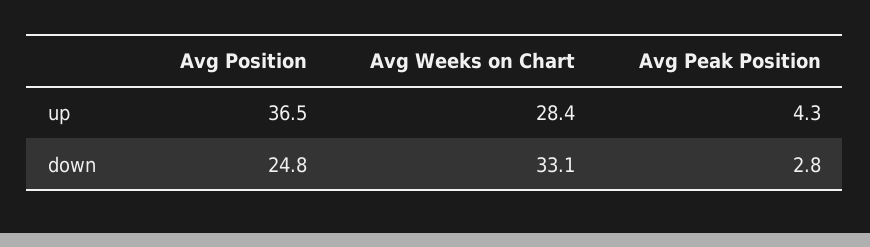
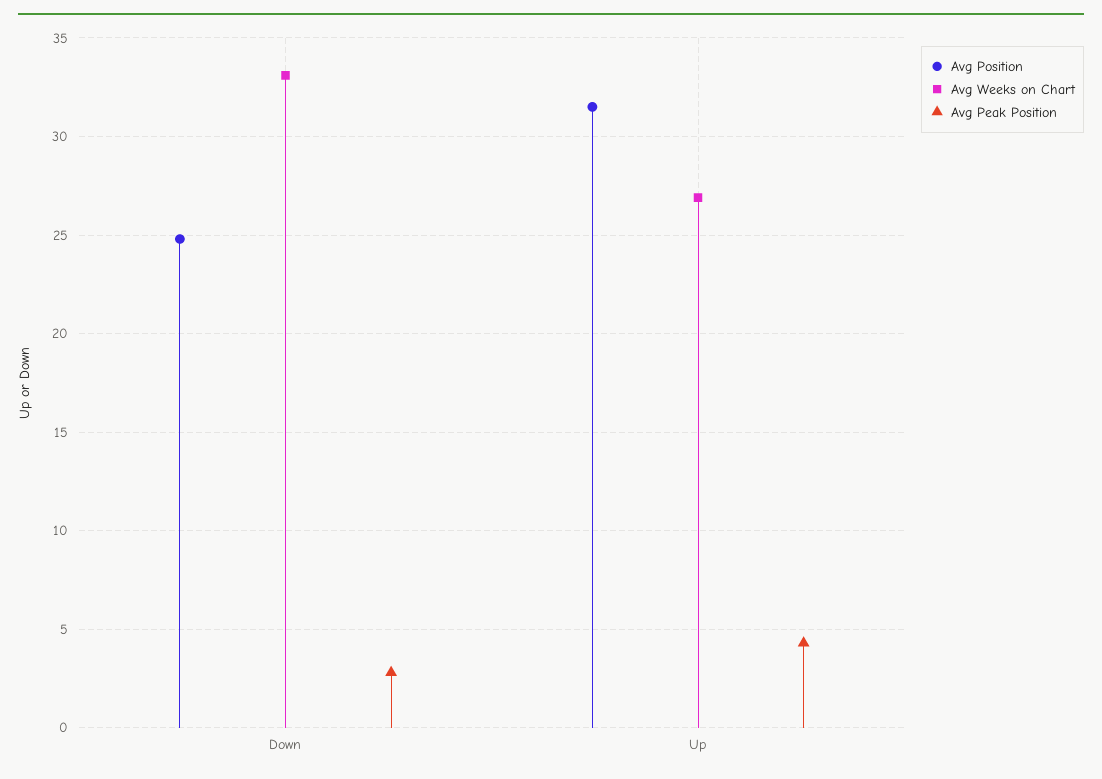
  {
    "Avg Position": {
-     "up": 36.5,
+     "up": 31.5,
      "down": 24.8
    },
    "Avg Weeks on Chart": {
-     "up": 28.4,
+     "up": 27,
      "down": 33.1
    },
    "Avg Peak Position": {
      "up": 4.3,
      "down": 2.8
    }
  }

